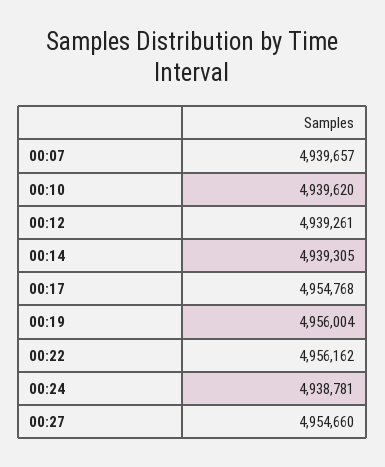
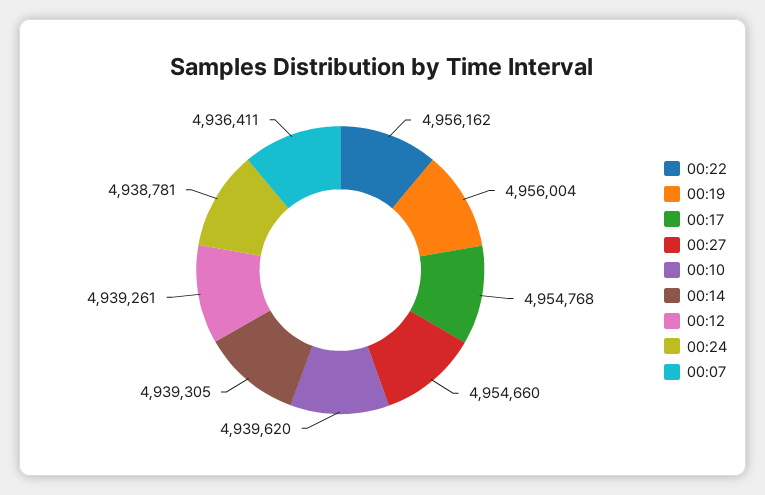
  {
-   "00:07": 4939657,
+   "00:07": 4936411,
    "00:10": 4939620,
    "00:12": 4939261,
    "00:14": 4939305,
    "00:17": 4954768,
    "00:19": 4956004,
    "00:22": 4956162,
    "00:24": 4938781,
    "00:27": 4954660
  }

